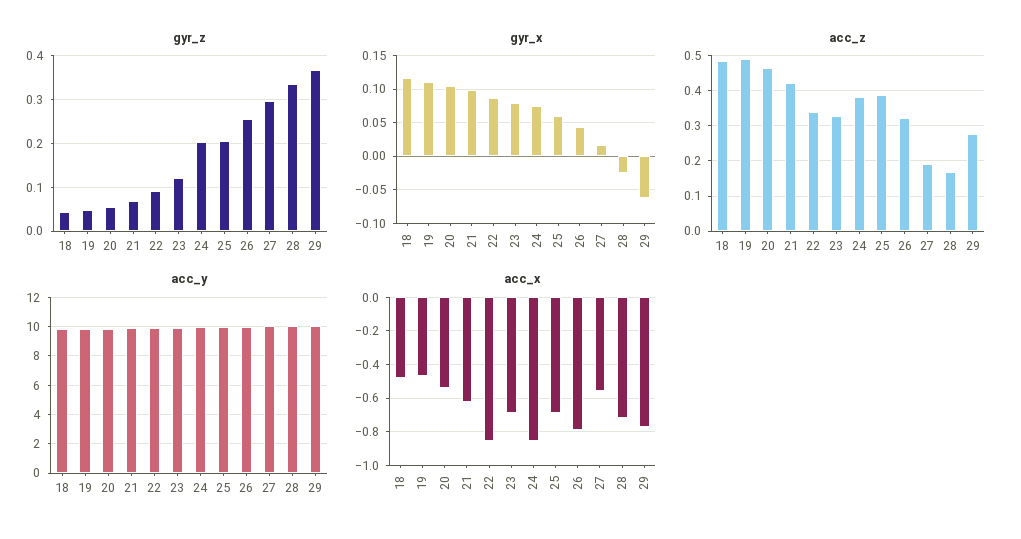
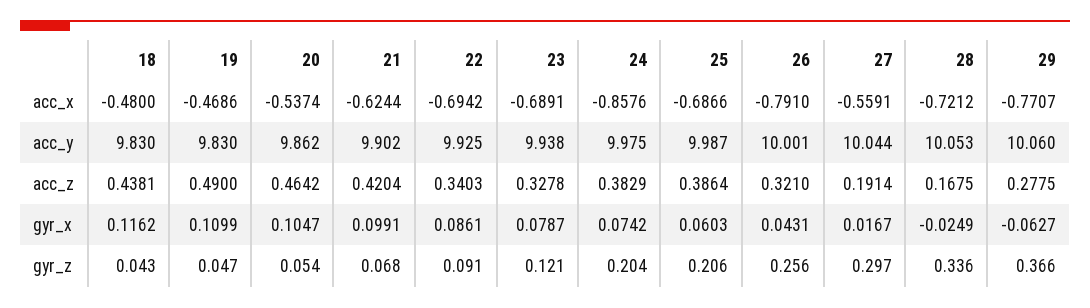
  {
    "gyr_z": {
      "18": 0.043,
      "19": 0.047,
      "20": 0.054,
      "21": 0.068,
      "22": 0.091,
      "23": 0.121,
      "24": 0.204,
      "25": 0.206,
      "26": 0.256,
      "27": 0.297,
      "28": 0.336,
      "29": 0.366
    },
    "gyr_x": {
      "18": 0.1162,
      "19": 0.1099,
      "20": 0.1047,
      "21": 0.0991,
      "22": 0.0861,
      "23": 0.0787,
      "24": 0.0742,
      "25": 0.0603,
      "26": 0.0431,
      "27": 0.0167,
      "28": -0.0249,
      "29": -0.0627
    },
    "acc_z": {
-     "18": 0.48,
+     "18": 0.4381,
      "19": 0.49,
      "20": 0.4642,
      "21": 0.4204,
      "22": 0.3403,
      "23": 0.3278,
      "24": 0.3829,
      "25": 0.3864,
      "26": 0.321,
      "27": 0.1914,
      "28": 0.1675,
      "29": 0.2775
    },
    "acc_y": {
      "18": 9.83,
      "19": 9.83,
      "20": 9.862,
      "21": 9.902,
      "22": 9.925,
      "23": 9.938,
      "24": 9.975,
      "25": 9.987,
      "26": 10.001,
      "27": 10.044,
      "28": 10.053,
      "29": 10.06
    },
    "acc_x": {
      "18": -0.48,
      "19": -0.4686,
      "20": -0.5374,
      "21": -0.6244,
-     "22": -0.85,
+     "22": -0.6942,
      "23": -0.6891,
      "24": -0.8576,
      "25": -0.6866,
      "26": -0.791,
      "27": -0.5591,
      "28": -0.7212,
      "29": -0.7707
    }
  }

